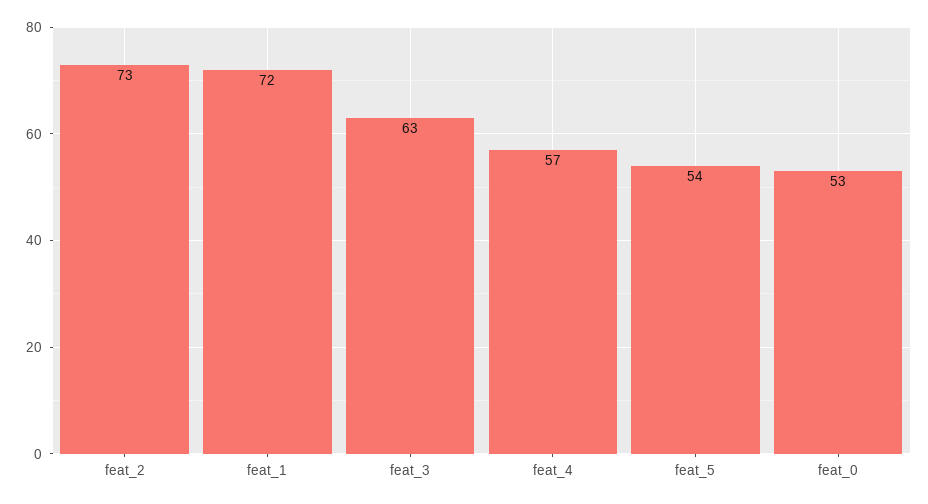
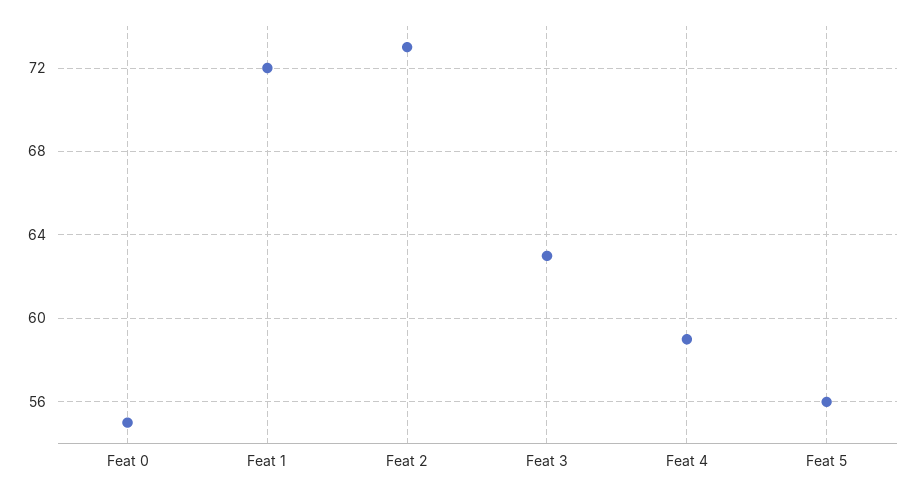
  {
    "feat_2": 73,
    "feat_1": 72,
    "feat_3": 63,
-   "feat_4": 57,
+   "feat_4": 59,
-   "feat_5": 54,
+   "feat_5": 56,
-   "feat_0": 53
+   "feat_0": 55
  }

